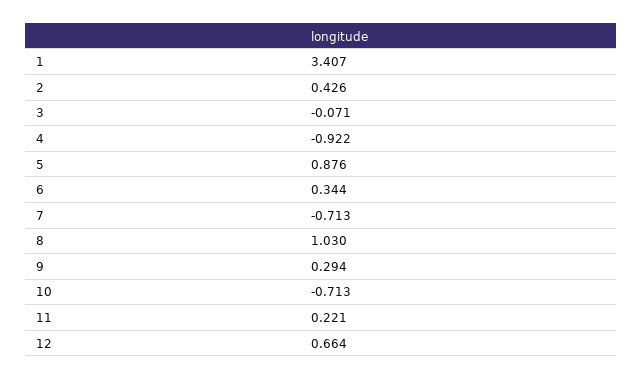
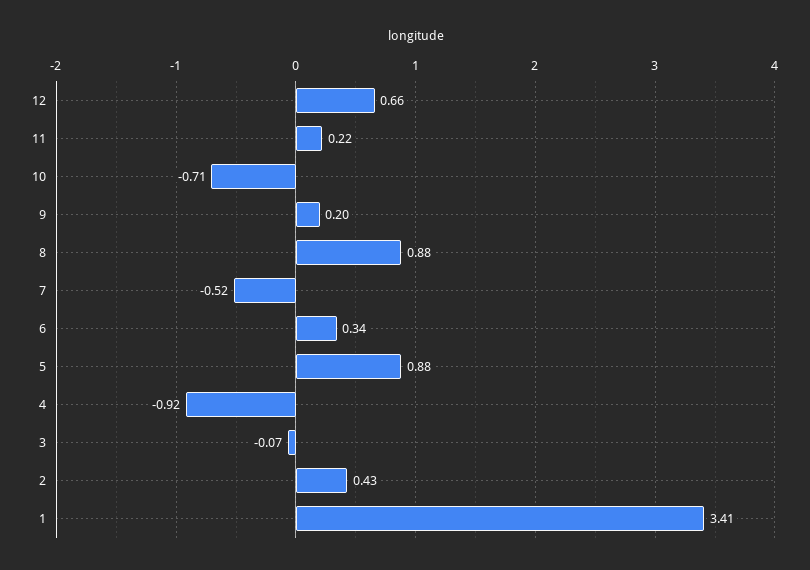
  {
    "1": 3.407,
    "2": 0.426,
    "3": -0.071,
    "4": -0.922,
    "5": 0.876,
    "6": 0.344,
-   "7": -0.713,
+   "7": -0.52,
-   "8": 1.03,
+   "8": 0.88,
-   "9": 0.294,
+   "9": 0.2,
    "10": -0.713,
    "11": 0.221,
    "12": 0.664
  }

